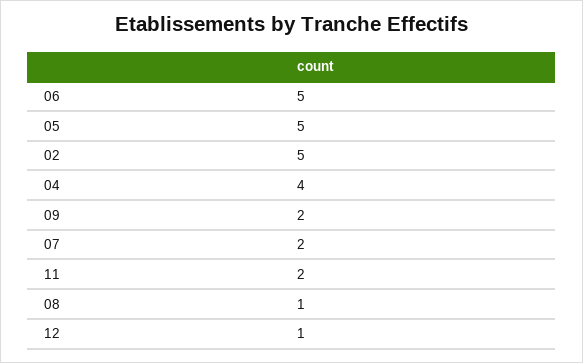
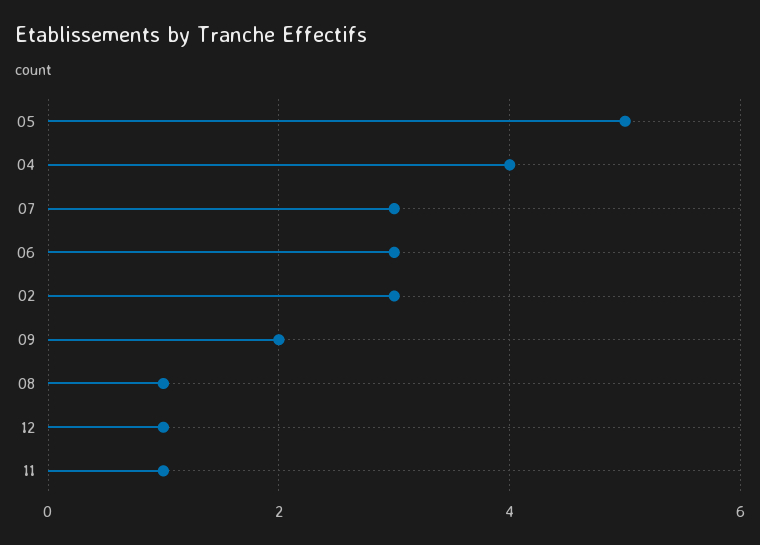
  {
-   "06": 5,
+   "06": 3,
    "05": 5,
-   "02": 5,
+   "02": 3,
    "04": 4,
    "09": 2,
-   "07": 2,
+   "07": 3,
-   "11": 2,
+   "11": 1,
    "08": 1,
    "12": 1
  }

